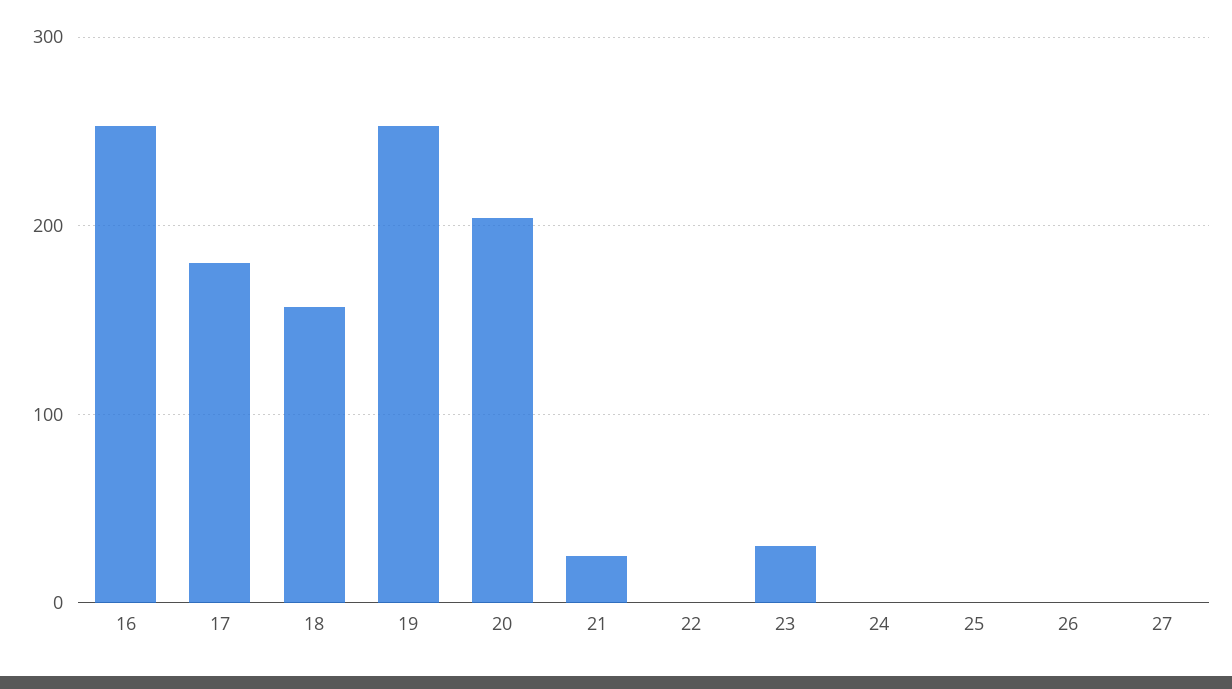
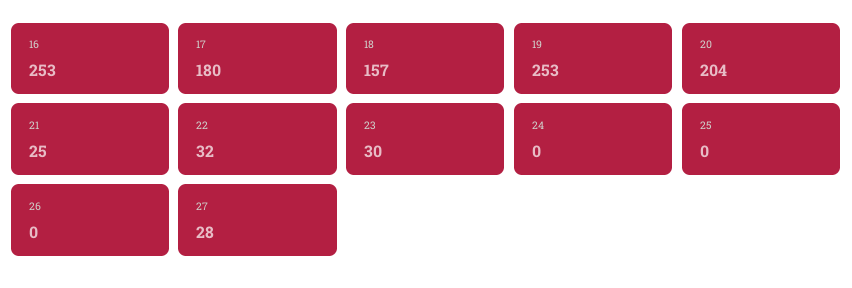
  {
    "16": 253,
    "17": 180,
    "18": 157,
    "19": 253,
    "20": 204,
    "21": 25,
-   "22": 0,
+   "22": 32,
    "23": 30,
    "24": 0,
    "25": 0,
    "26": 0,
-   "27": 0
+   "27": 28
  }

